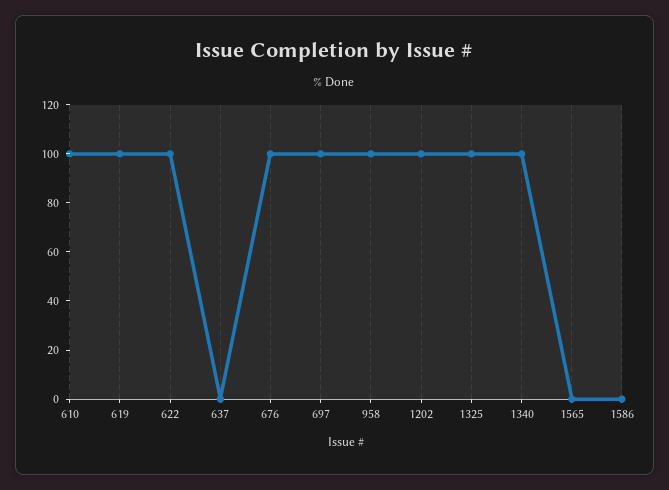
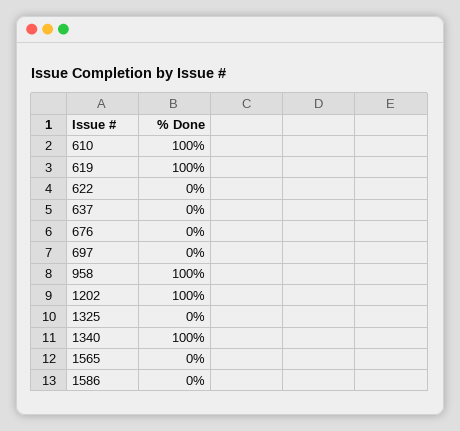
  {
    "610": 100,
    "619": 100,
-   "622": 100,
+   "622": 0,
    "637": 0,
-   "676": 100,
+   "676": 0,
-   "697": 100,
+   "697": 0,
    "958": 100,
    "1202": 100,
-   "1325": 100,
+   "1325": 0,
    "1340": 100,
    "1565": 0,
    "1586": 0
  }

